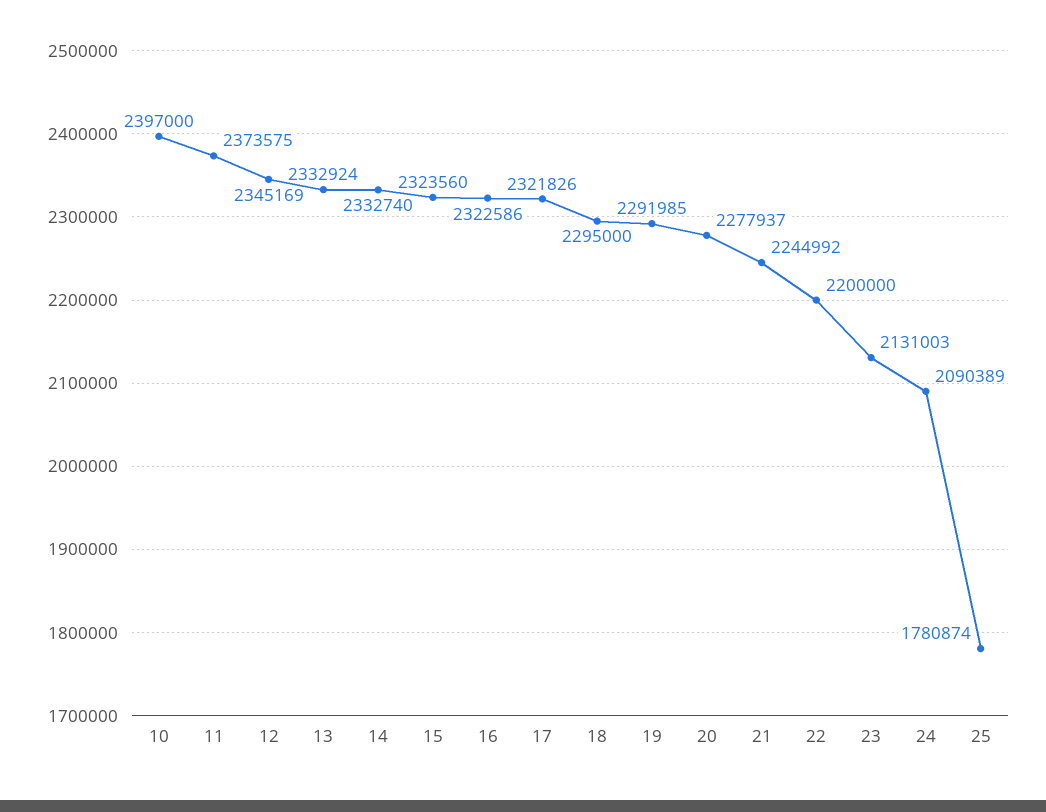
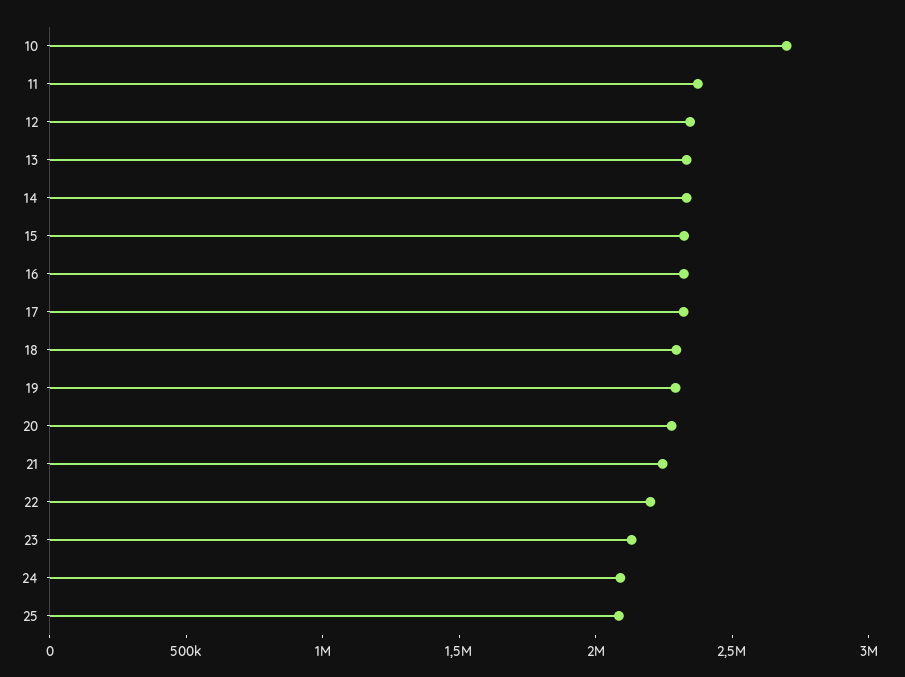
  {
-   "10": 2397000,
+   "10": 2700000,
    "11": 2373575,
    "12": 2345169,
    "13": 2332924,
    "14": 2332740,
    "15": 2323560,
    "16": 2322586,
    "17": 2321826,
    "18": 2295000,
    "19": 2291985,
    "20": 2277937,
    "21": 2244992,
    "22": 2200000,
    "23": 2131003,
    "24": 2090389,
-   "25": 1780874
+   "25": 2100000
  }

